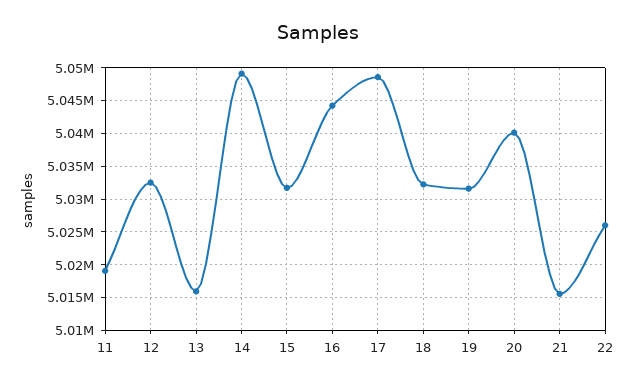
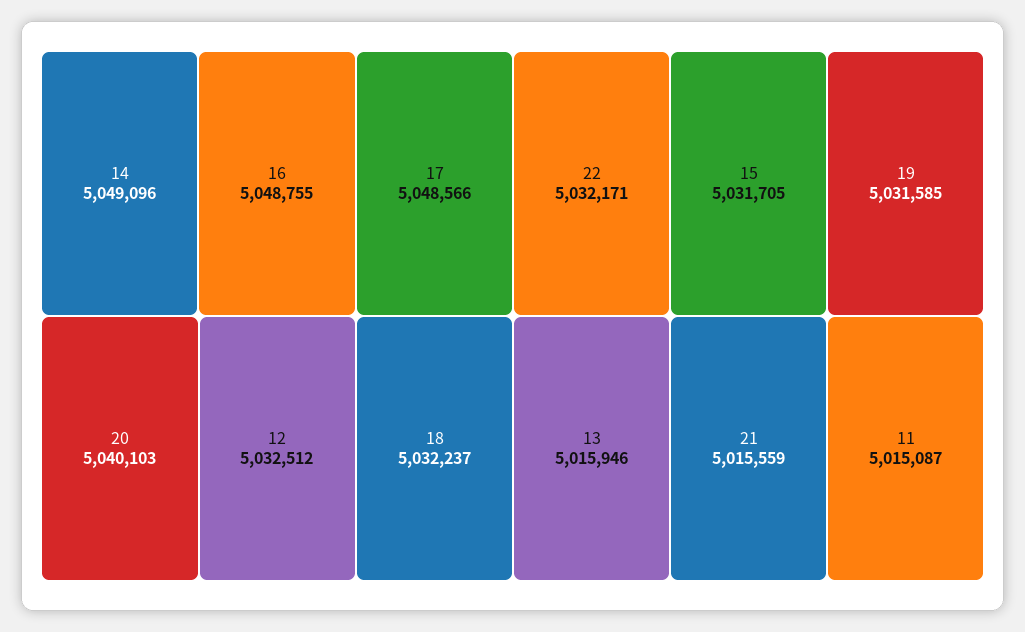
  {
-   "11": 5019000,
+   "11": 5015087,
    "12": 5032512,
    "13": 5015946,
    "14": 5049096,
    "15": 5031705,
-   "16": 5044000,
+   "16": 5048755,
    "17": 5048566,
    "18": 5032237,
    "19": 5031585,
    "20": 5040103,
    "21": 5015559,
-   "22": 5026000
+   "22": 5032171
  }

